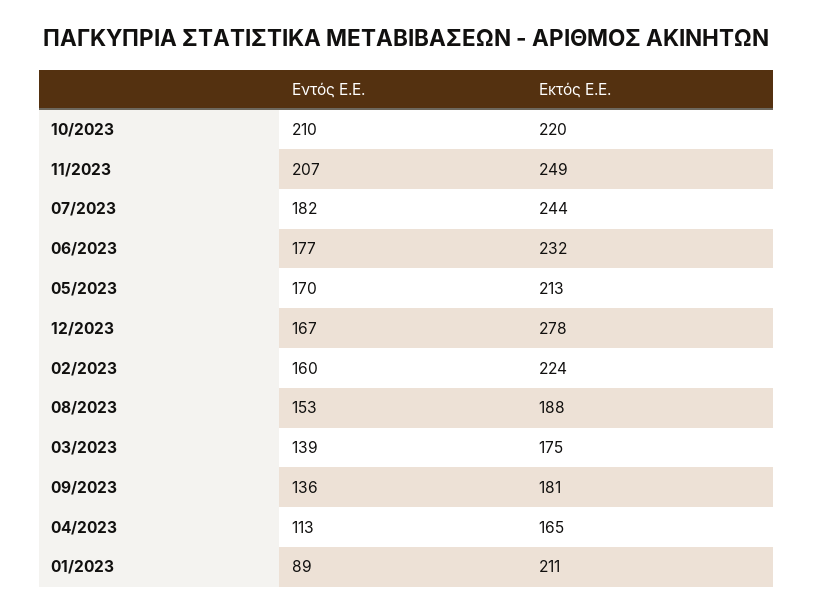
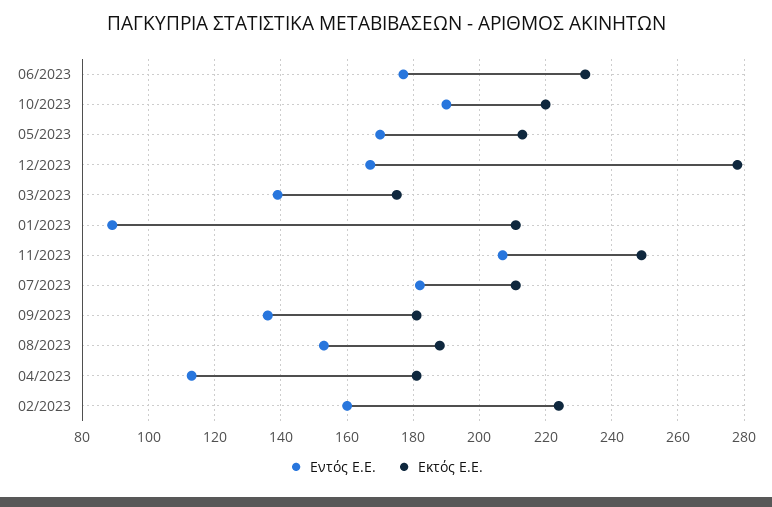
  {
    "Εντός Ε.Ε.": {
-     "10/2023": 210,
+     "10/2023": 190,
      "11/2023": 207,
      "07/2023": 182,
      "06/2023": 177,
      "05/2023": 170,
      "12/2023": 167,
      "02/2023": 160,
      "08/2023": 153,
      "03/2023": 139,
      "09/2023": 136,
      "04/2023": 113,
      "01/2023": 89
    },
    "Εκτός Ε.Ε.": {
      "10/2023": 220,
      "11/2023": 249,
-     "07/2023": 244,
+     "07/2023": 210,
      "06/2023": 232,
      "05/2023": 213,
      "12/2023": 278,
      "02/2023": 224,
      "08/2023": 188,
      "03/2023": 175,
      "09/2023": 181,
-     "04/2023": 165,
+     "04/2023": 180,
      "01/2023": 211
    }
  }

